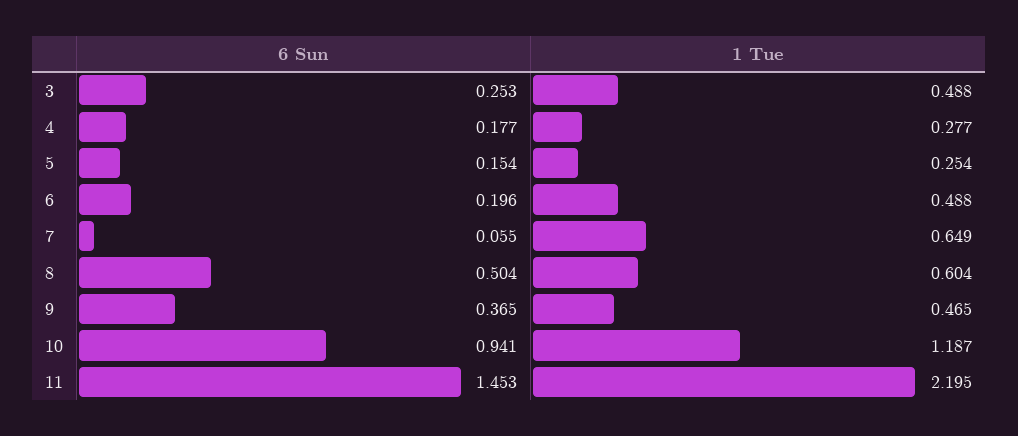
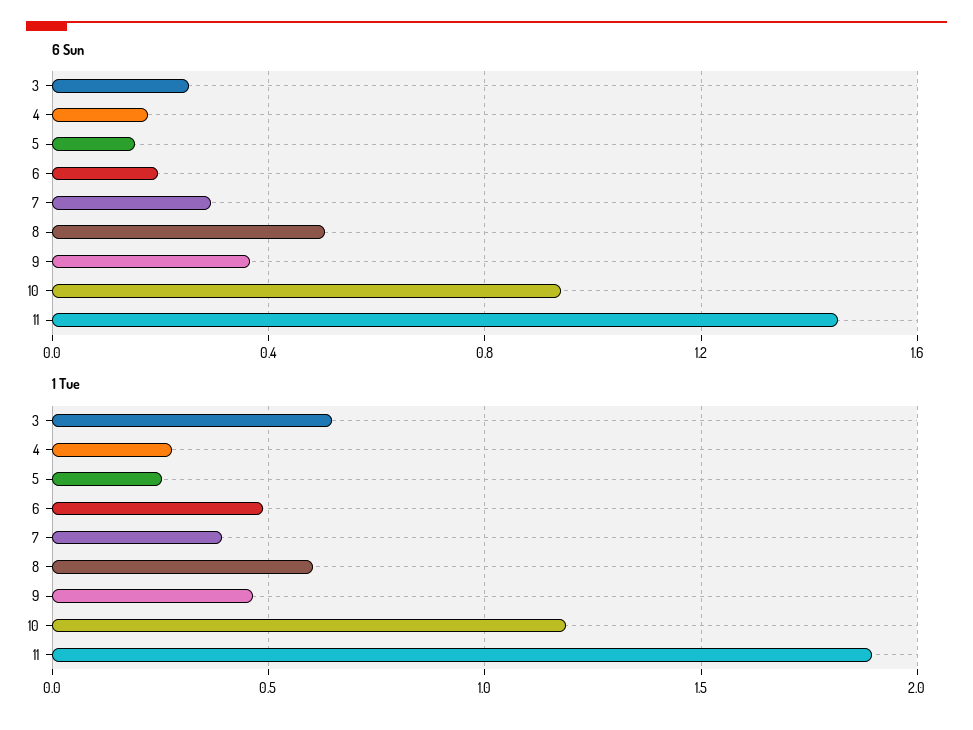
  {
    "6 Sun": {
      "3": 0.253,
      "4": 0.177,
      "5": 0.154,
      "6": 0.196,
-     "7": 0.055,
+     "7": 0.3,
      "8": 0.504,
      "9": 0.365,
      "10": 0.941,
      "11": 1.453
    },
    "1 Tue": {
-     "3": 0.488,
+     "3": 0.65,
      "4": 0.277,
      "5": 0.254,
      "6": 0.488,
-     "7": 0.649,
+     "7": 0.4,
      "8": 0.604,
      "9": 0.465,
      "10": 1.187,
-     "11": 2.195
+     "11": 1.9
    }
  }

